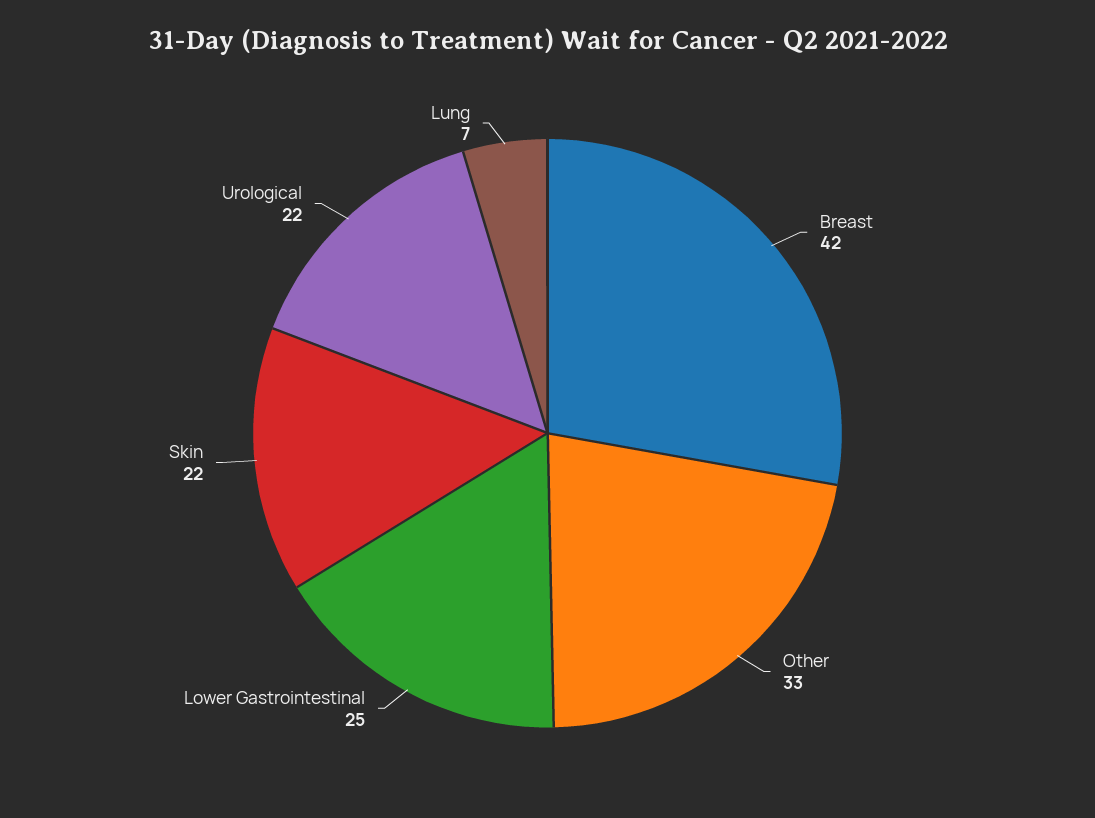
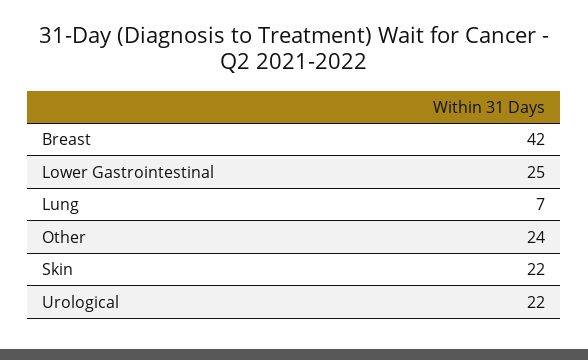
  {
    "Breast": 42,
-   "Other": 33,
+   "Other": 24,
    "Lower Gastrointestinal": 25,
    "Skin": 22,
    "Urological": 22,
    "Lung": 7
  }

